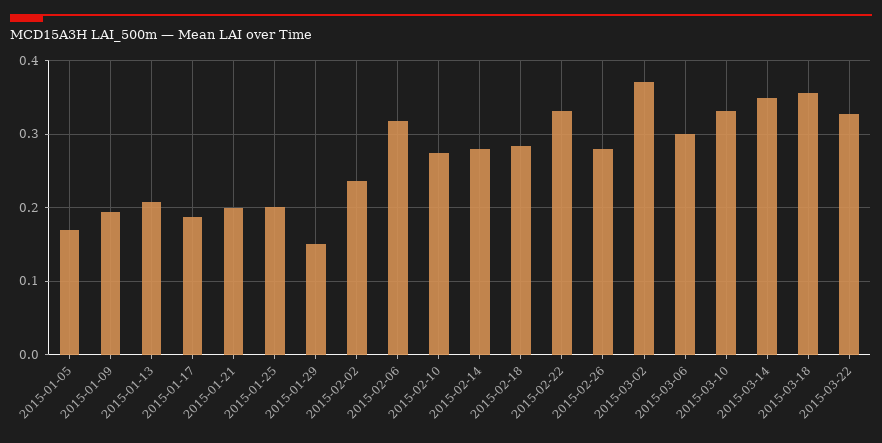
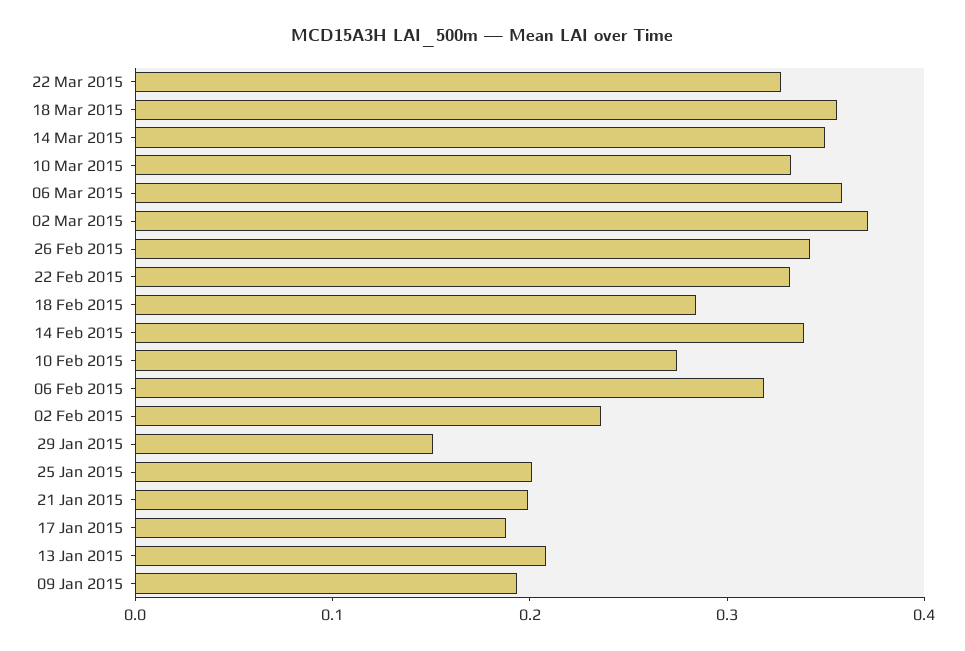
  {
-   "2015-01-05": 0.17,
    "2015-01-09": 0.19,
    "2015-01-13": 0.21,
    "2015-01-17": 0.19,
    "2015-01-21": 0.2,
    "2015-01-25": 0.2,
    "2015-01-29": 0.15,
    "2015-02-02": 0.24,
    "2015-02-06": 0.32,
    "2015-02-10": 0.27,
-   "2015-02-14": 0.28,
+   "2015-02-14": 0.34,
    "2015-02-18": 0.28,
    "2015-02-22": 0.33,
-   "2015-02-26": 0.28,
+   "2015-02-26": 0.34,
    "2015-03-02": 0.37,
-   "2015-03-06": 0.3,
+   "2015-03-06": 0.36,
    "2015-03-10": 0.33,
    "2015-03-14": 0.35,
    "2015-03-18": 0.36,
    "2015-03-22": 0.33
  }

